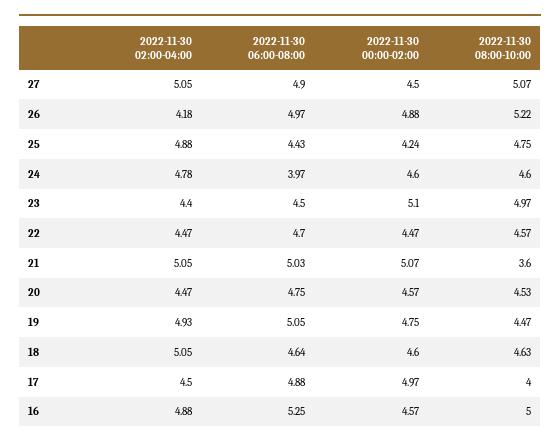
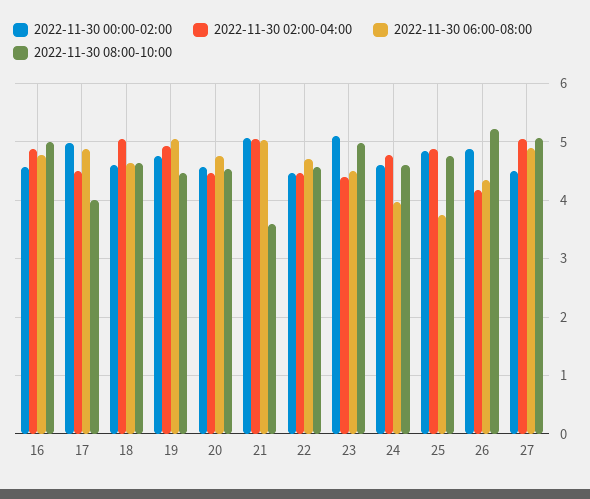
  {
    "2022-11-30 02:00-04:00": {
      "27": 5.05,
      "26": 4.18,
      "25": 4.88,
      "24": 4.78,
      "23": 4.4,
      "22": 4.47,
      "21": 5.05,
      "20": 4.47,
      "19": 4.93,
      "18": 5.05,
      "17": 4.5,
      "16": 4.88
    },
    "2022-11-30 06:00-08:00": {
      "27": 4.9,
-     "26": 4.97,
+     "26": 4.4,
-     "25": 4.43,
+     "25": 3.8,
      "24": 3.97,
      "23": 4.5,
      "22": 4.7,
      "21": 5.03,
      "20": 4.75,
      "19": 5.05,
      "18": 4.64,
      "17": 4.88,
-     "16": 5.25
+     "16": 4.8
    },
    "2022-11-30 00:00-02:00": {
      "27": 4.5,
      "26": 4.88,
-     "25": 4.24,
+     "25": 4.8,
      "24": 4.6,
      "23": 5.1,
      "22": 4.47,
      "21": 5.07,
      "20": 4.57,
      "19": 4.75,
      "18": 4.6,
      "17": 4.97,
      "16": 4.57
    },
    "2022-11-30 08:00-10:00": {
      "27": 5.07,
      "26": 5.22,
      "25": 4.75,
      "24": 4.6,
      "23": 4.97,
      "22": 4.57,
      "21": 3.6,
      "20": 4.53,
      "19": 4.47,
      "18": 4.63,
      "17": 4,
      "16": 5
    }
  }

